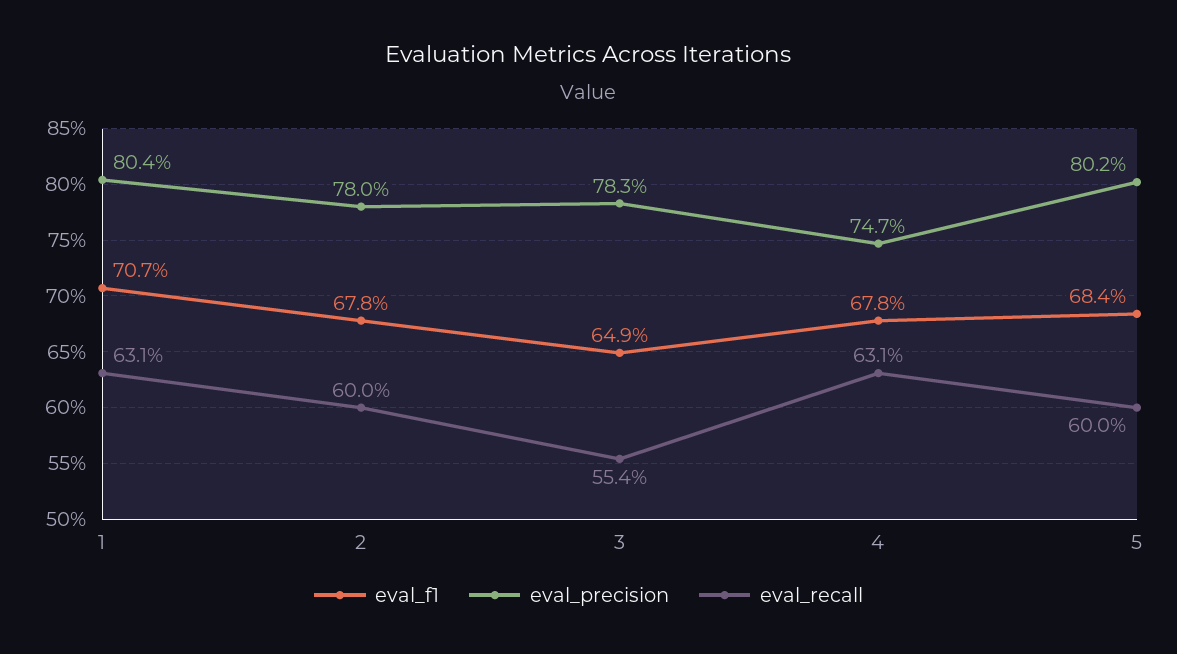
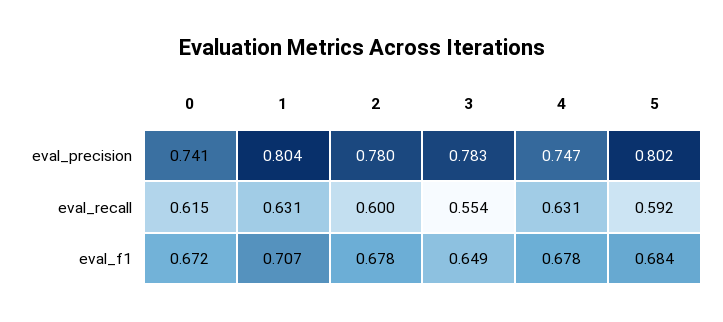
  {
    "eval_f1": {
      "1": 0.707,
      "2": 0.678,
      "3": 0.649,
      "4": 0.678,
-     "5": 0.684
+     "5": 0.684,
+     "0": 0.672
    },
    "eval_precision": {
      "1": 0.804,
      "2": 0.78,
      "3": 0.783,
      "4": 0.747,
-     "5": 0.802
+     "5": 0.802,
+     "0": 0.741
    },
    "eval_recall": {
      "1": 0.631,
      "2": 0.6,
      "3": 0.554,
      "4": 0.631,
-     "5": 0.6
+     "5": 0.592,
+     "0": 0.615
    }
  }

